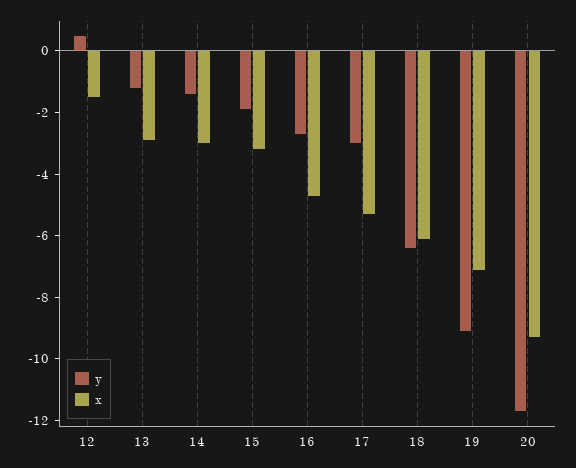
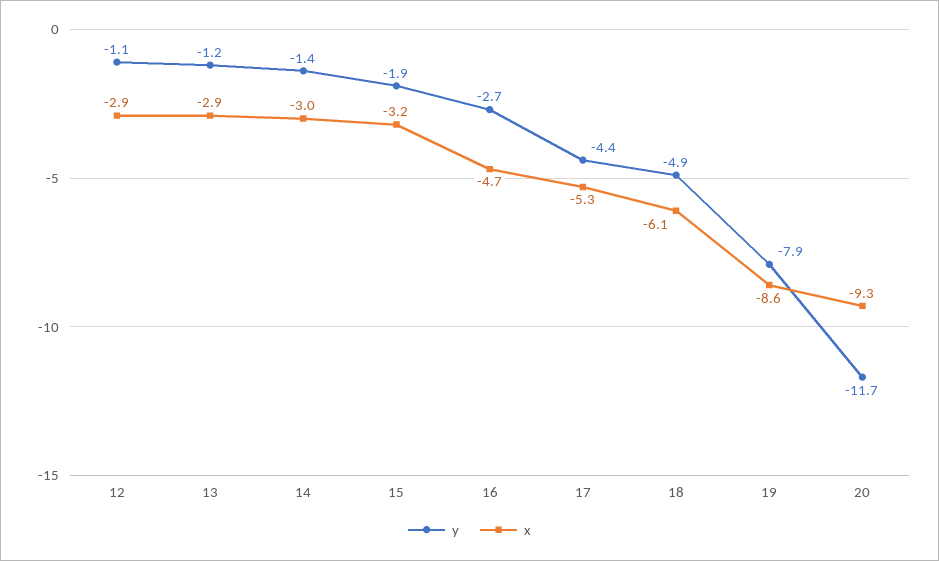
  {
    "y": {
-     "12": 0.5,
+     "12": -1.1,
      "13": -1.2,
      "14": -1.4,
      "15": -1.9,
      "16": -2.7,
-     "17": -3,
+     "17": -4.4,
-     "18": -6.5,
+     "18": -4.9,
-     "19": -9,
+     "19": -7.9,
      "20": -11.7
    },
    "x": {
-     "12": -1.5,
+     "12": -2.9,
      "13": -2.9,
      "14": -3,
      "15": -3.2,
      "16": -4.7,
      "17": -5.3,
      "18": -6.1,
-     "19": -7,
+     "19": -8.6,
      "20": -9.3
    }
  }

